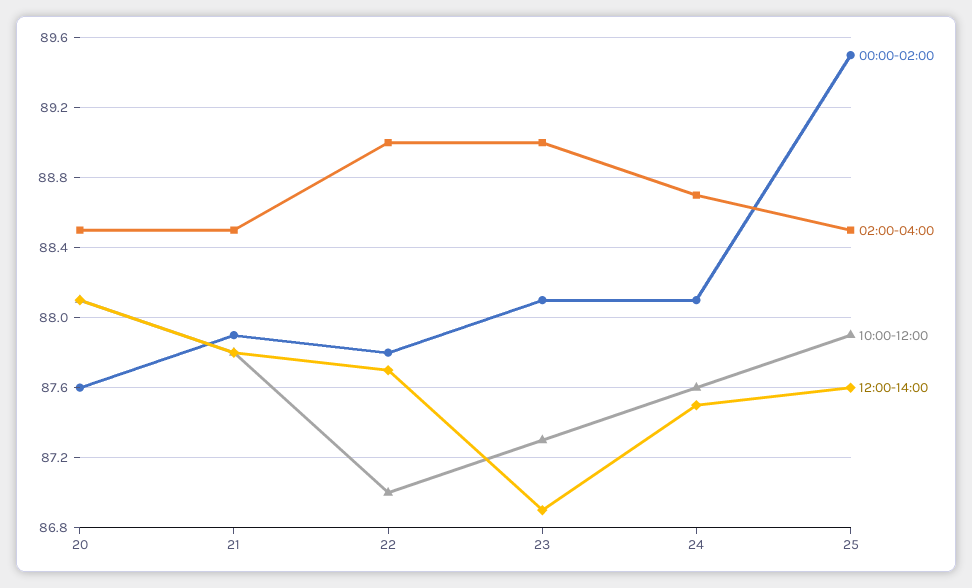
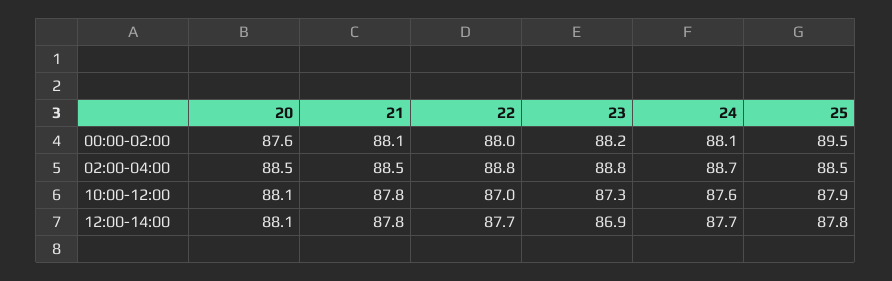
  {
    "00:00-02:00": {
      "20": 87.6,
-     "21": 87.9,
+     "21": 88.1,
-     "22": 87.8,
+     "22": 88,
-     "23": 88.1,
+     "23": 88.2,
      "24": 88.1,
      "25": 89.5
    },
    "02:00-04:00": {
      "20": 88.5,
      "21": 88.5,
-     "22": 89,
+     "22": 88.8,
-     "23": 89,
+     "23": 88.8,
      "24": 88.7,
      "25": 88.5
    },
    "10:00-12:00": {
      "20": 88.1,
      "21": 87.8,
      "22": 87,
      "23": 87.3,
      "24": 87.6,
      "25": 87.9
    },
    "12:00-14:00": {
      "20": 88.1,
      "21": 87.8,
      "22": 87.7,
      "23": 86.9,
-     "24": 87.5,
+     "24": 87.7,
-     "25": 87.6
+     "25": 87.8
    }
  }

